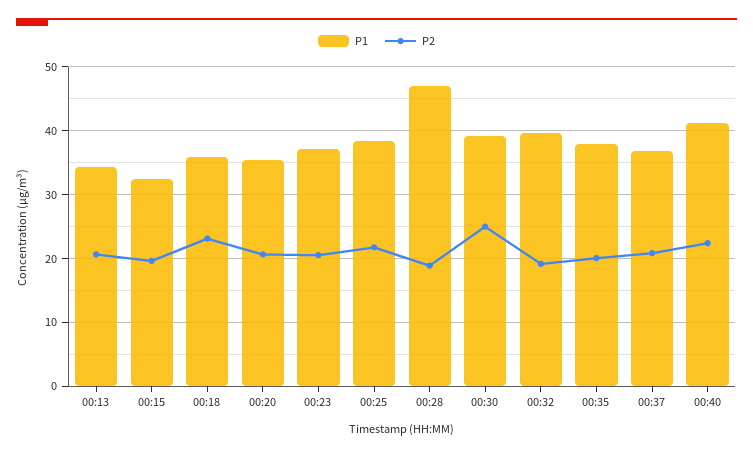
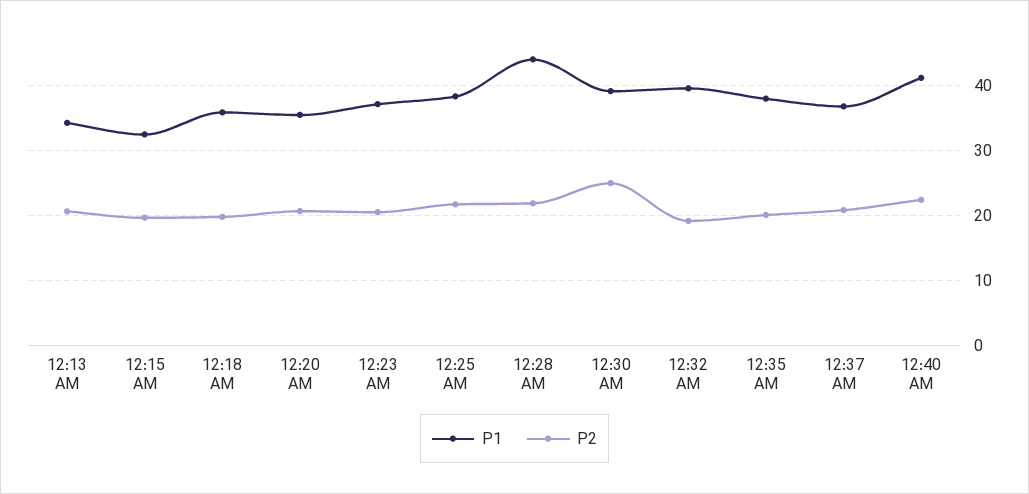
  {
    "P1": {
      "00:13": 34,
      "00:15": 33,
      "00:18": 36,
      "00:20": 36,
      "00:23": 37,
      "00:25": 38,
-     "00:28": 47,
+     "00:28": 44,
      "00:30": 39,
      "00:32": 40,
      "00:35": 38,
      "00:37": 37,
      "00:40": 41
    },
    "P2": {
      "00:13": 21,
      "00:15": 20,
-     "00:18": 23,
+     "00:18": 20,
      "00:20": 21,
      "00:23": 21,
      "00:25": 22,
-     "00:28": 19,
+     "00:28": 22,
      "00:30": 25,
      "00:32": 19,
      "00:35": 20,
      "00:37": 21,
      "00:40": 22
    }
  }

